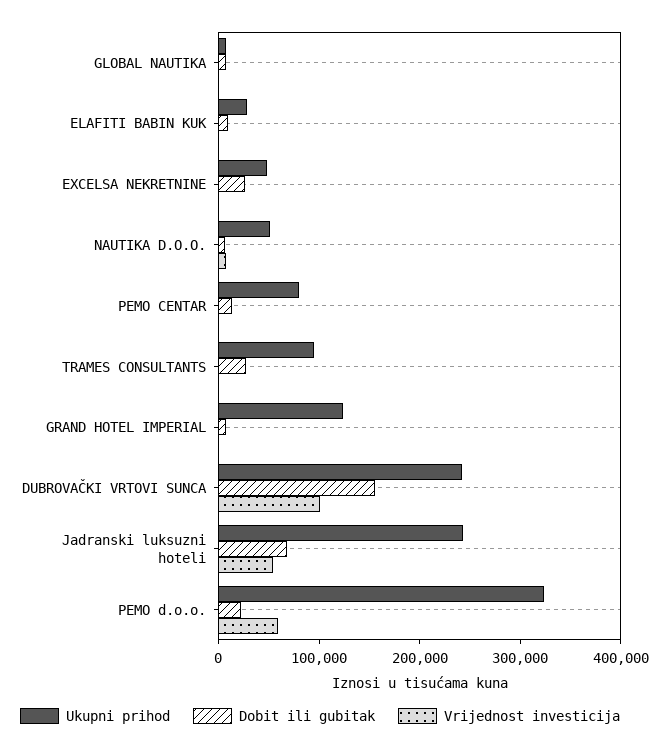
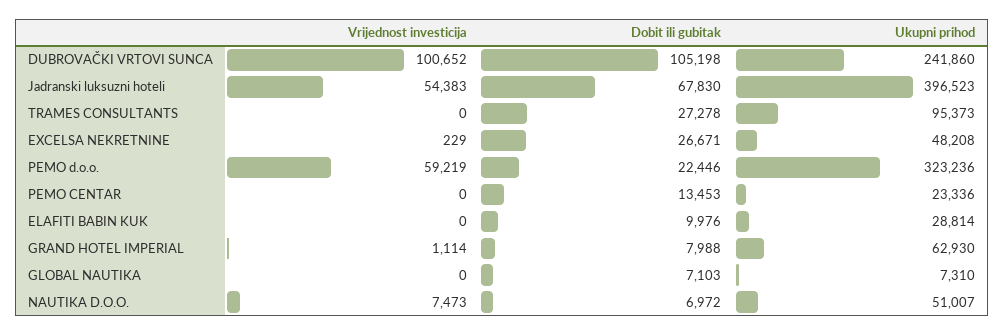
  {
    "Ukupni prihod": {
      "GLOBAL NAUTIKA": 7310,
      "ELAFITI BABIN KUK": 28814,
      "EXCELSA NEKRETNINE": 48208,
      "NAUTIKA D.O.O.": 51007,
-     "PEMO CENTAR": 80000,
+     "PEMO CENTAR": 23336,
      "TRAMES CONSULTANTS": 95373,
-     "GRAND HOTEL IMPERIAL": 120000,
+     "GRAND HOTEL IMPERIAL": 62930,
      "DUBROVAČKI VRTOVI SUNCA": 241860,
-     "Jadranski luksuzni hoteli": 240000,
+     "Jadranski luksuzni hoteli": 396523,
      "PEMO d.o.o.": 323236
    },
    "Dobit ili gubitak": {
      "GLOBAL NAUTIKA": 7103,
      "ELAFITI BABIN KUK": 9976,
      "EXCELSA NEKRETNINE": 26671,
      "NAUTIKA D.O.O.": 6972,
      "PEMO CENTAR": 13453,
      "TRAMES CONSULTANTS": 27278,
      "GRAND HOTEL IMPERIAL": 7988,
-     "DUBROVAČKI VRTOVI SUNCA": 160000,
+     "DUBROVAČKI VRTOVI SUNCA": 105198,
      "Jadranski luksuzni hoteli": 67830,
      "PEMO d.o.o.": 22446
    },
    "Vrijednost investicija": {
      "GLOBAL NAUTIKA": 0,
      "ELAFITI BABIN KUK": 0,
      "EXCELSA NEKRETNINE": 229,
      "NAUTIKA D.O.O.": 7473,
      "PEMO CENTAR": 0,
      "TRAMES CONSULTANTS": 0,
      "GRAND HOTEL IMPERIAL": 1114,
      "DUBROVAČKI VRTOVI SUNCA": 100652,
      "Jadranski luksuzni hoteli": 54383,
      "PEMO d.o.o.": 59219
    }
  }

